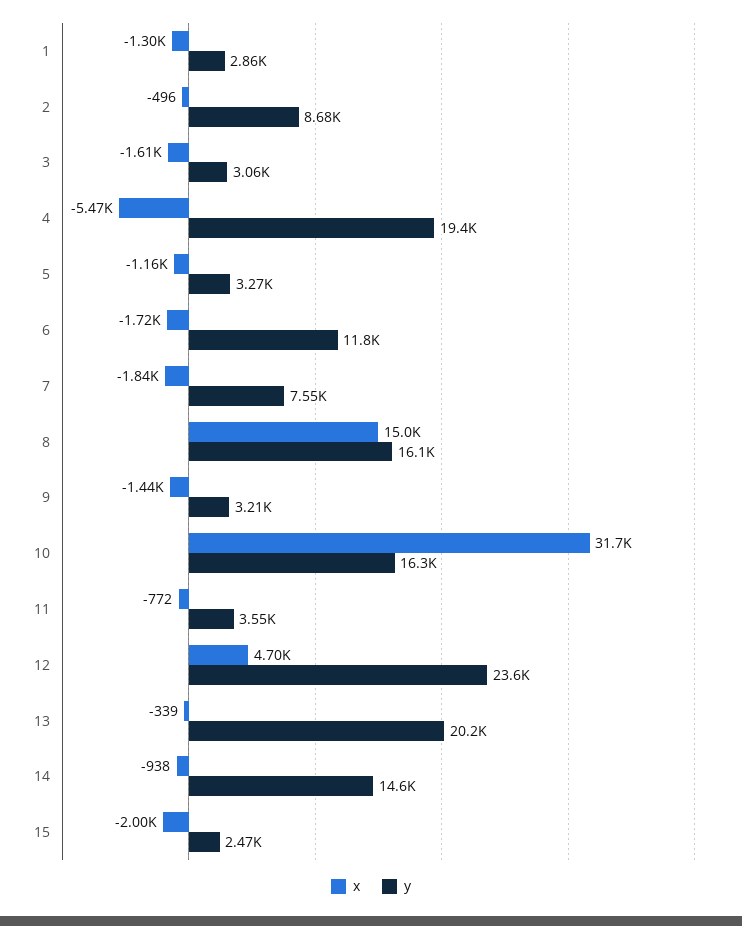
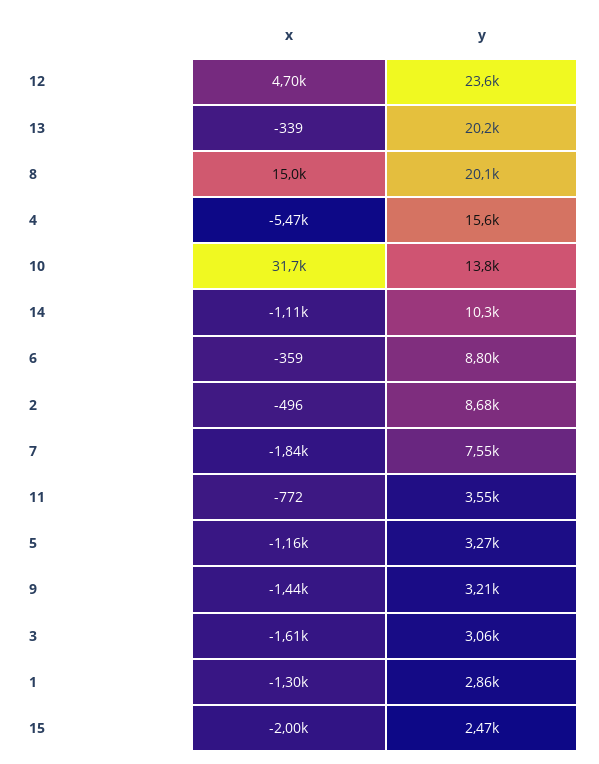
  {
    "x": {
      "1": -1300,
      "2": -496,
      "3": -1610,
      "4": -5470,
      "5": -1160,
-     "6": -1720,
+     "6": -359,
      "7": -1840,
      "8": 15000,
      "9": -1440,
      "10": 31700,
      "11": -772,
      "12": 4700,
      "13": -339,
-     "14": -938,
+     "14": -1110,
      "15": -2000
    },
    "y": {
      "1": 2860,
      "2": 8680,
      "3": 3060,
-     "4": 19400,
+     "4": 15600,
      "5": 3270,
-     "6": 11800,
+     "6": 8800,
      "7": 7550,
-     "8": 16100,
+     "8": 20100,
      "9": 3210,
-     "10": 16300,
+     "10": 13800,
      "11": 3550,
      "12": 23600,
      "13": 20200,
-     "14": 14600,
+     "14": 10300,
      "15": 2470
    }
  }

